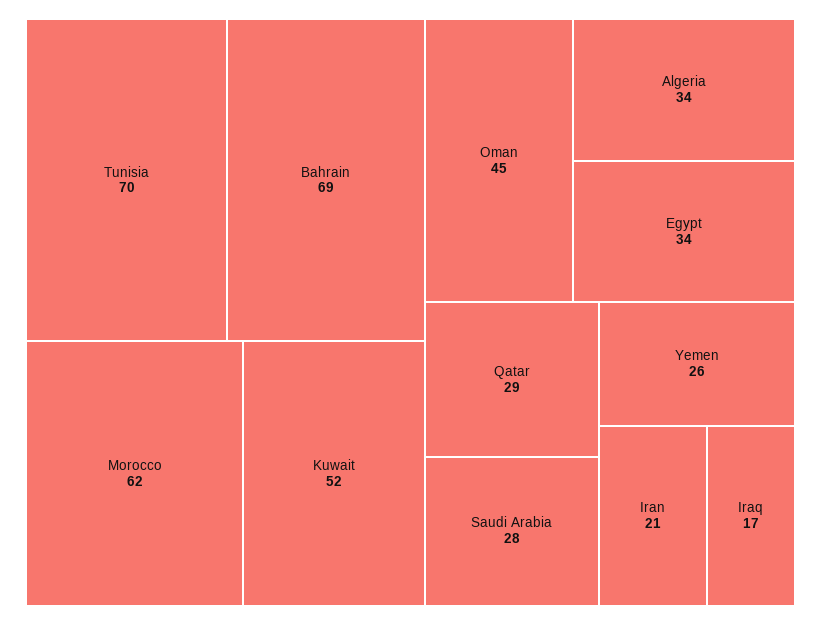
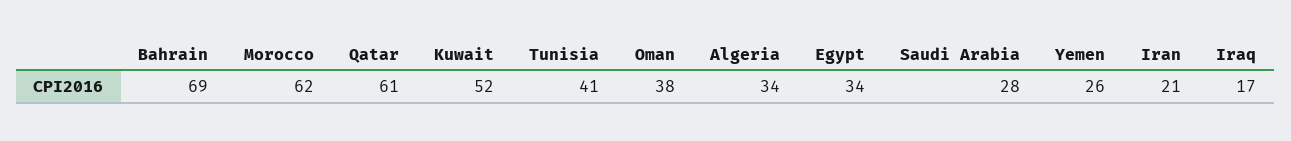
  {
-   "Tunisia": 70,
+   "Tunisia": 41,
    "Bahrain": 69,
    "Morocco": 62,
    "Kuwait": 52,
-   "Oman": 45,
+   "Oman": 38,
    "Algeria": 34,
    "Egypt": 34,
-   "Qatar": 29,
+   "Qatar": 61,
    "Saudi Arabia": 28,
    "Yemen": 26,
    "Iran": 21,
    "Iraq": 17
  }

